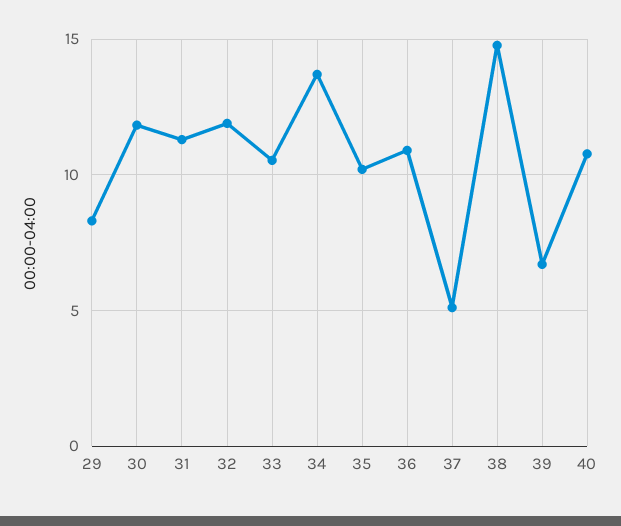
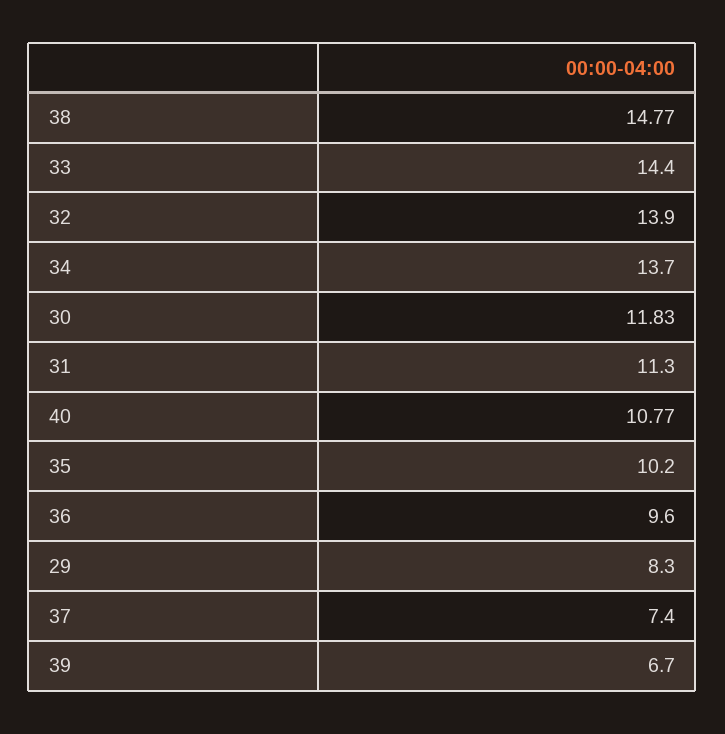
  {
    "29": 8.3,
    "30": 11.83,
    "31": 11.3,
-   "32": 12,
+   "32": 13.9,
-   "33": 10.5,
+   "33": 14.4,
    "34": 13.7,
    "35": 10.2,
-   "36": 11,
+   "36": 9.6,
-   "37": 5,
+   "37": 7.4,
    "38": 14.77,
    "39": 6.7,
    "40": 10.77
  }

